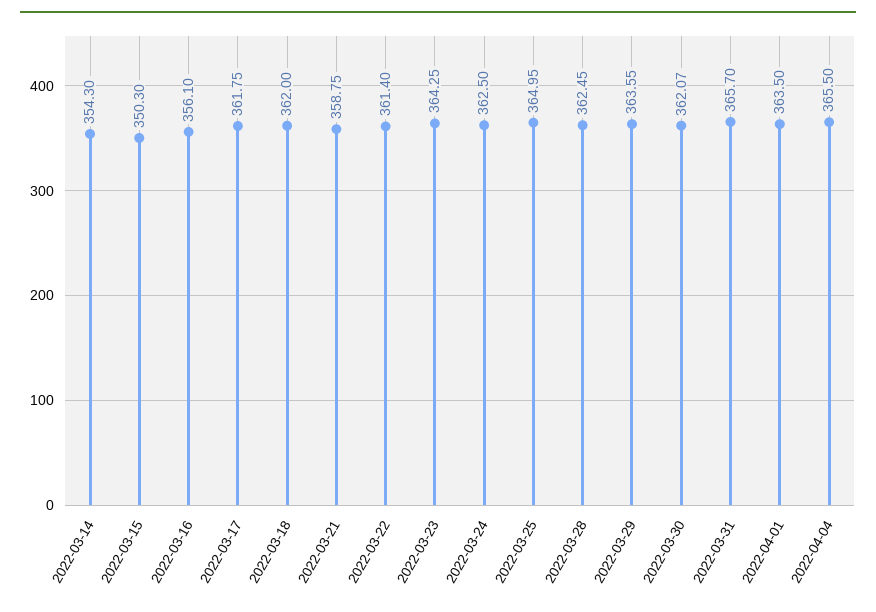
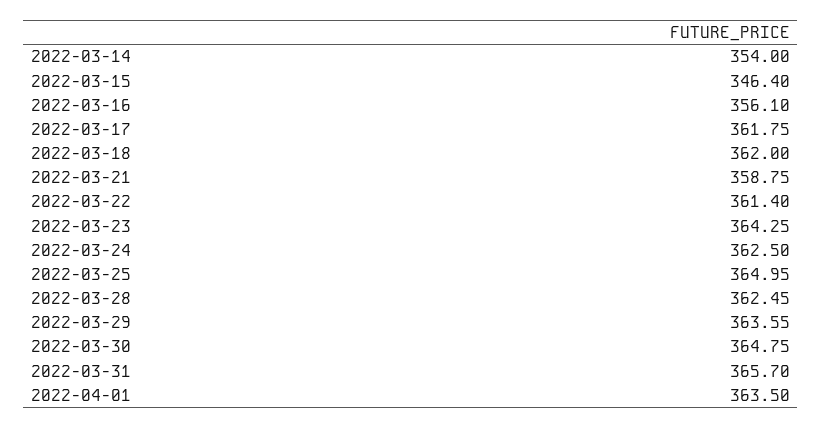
  {
-   "2022-03-14": 354.3,
+   "2022-03-14": 354,
-   "2022-03-15": 350.3,
+   "2022-03-15": 346.4,
    "2022-03-16": 356.1,
    "2022-03-17": 361.75,
    "2022-03-18": 362,
    "2022-03-21": 358.75,
    "2022-03-22": 361.4,
    "2022-03-23": 364.25,
    "2022-03-24": 362.5,
    "2022-03-25": 364.95,
    "2022-03-28": 362.45,
    "2022-03-29": 363.55,
-   "2022-03-30": 362.07,
+   "2022-03-30": 364.75,
    "2022-03-31": 365.7,
-   "2022-04-01": 363.5,
+   "2022-04-01": 363.5
-   "2022-04-04": 365.5
  }

